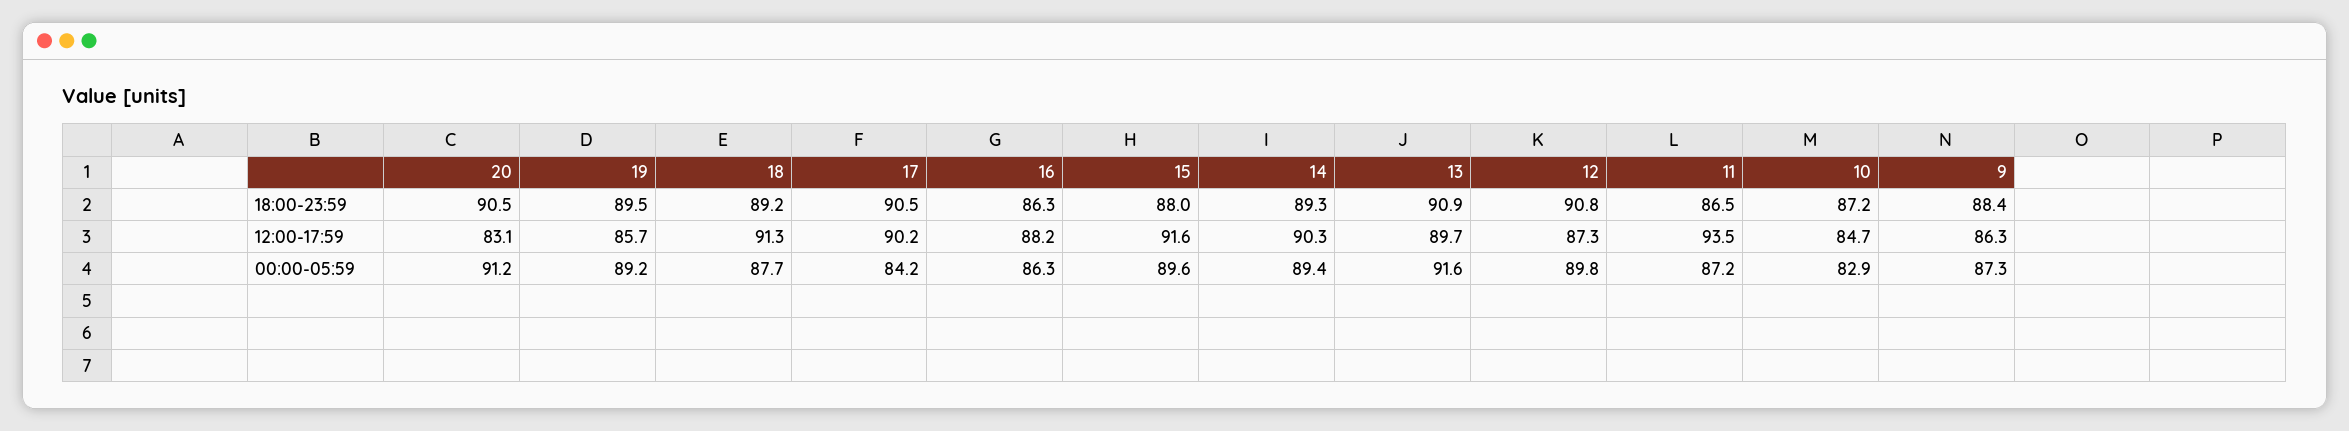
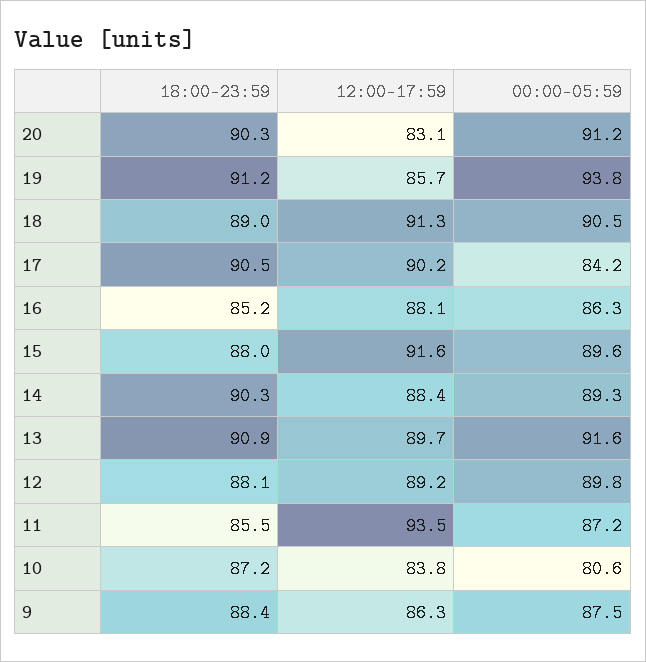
  {
    "20": {
-     "18:00-23:59": 90.5,
+     "18:00-23:59": 90.3,
      "12:00-17:59": 83.1,
      "00:00-05:59": 91.2
    },
    "19": {
-     "18:00-23:59": 89.5,
+     "18:00-23:59": 91.2,
      "12:00-17:59": 85.7,
-     "00:00-05:59": 89.2
+     "00:00-05:59": 93.8
    },
    "18": {
-     "18:00-23:59": 89.2,
+     "18:00-23:59": 89,
      "12:00-17:59": 91.3,
-     "00:00-05:59": 87.7
+     "00:00-05:59": 90.5
    },
    "17": {
      "18:00-23:59": 90.5,
      "12:00-17:59": 90.2,
      "00:00-05:59": 84.2
    },
    "16": {
-     "18:00-23:59": 86.3,
+     "18:00-23:59": 85.2,
-     "12:00-17:59": 88.2,
+     "12:00-17:59": 88.1,
      "00:00-05:59": 86.3
    },
    "15": {
      "18:00-23:59": 88,
      "12:00-17:59": 91.6,
      "00:00-05:59": 89.6
    },
    "14": {
-     "18:00-23:59": 89.3,
+     "18:00-23:59": 90.3,
-     "12:00-17:59": 90.3,
+     "12:00-17:59": 88.4,
-     "00:00-05:59": 89.4
+     "00:00-05:59": 89.3
    },
    "13": {
      "18:00-23:59": 90.9,
      "12:00-17:59": 89.7,
      "00:00-05:59": 91.6
    },
    "12": {
-     "18:00-23:59": 90.8,
+     "18:00-23:59": 88.1,
-     "12:00-17:59": 87.3,
+     "12:00-17:59": 89.2,
      "00:00-05:59": 89.8
    },
    "11": {
-     "18:00-23:59": 86.5,
+     "18:00-23:59": 85.5,
      "12:00-17:59": 93.5,
      "00:00-05:59": 87.2
    },
    "10": {
      "18:00-23:59": 87.2,
-     "12:00-17:59": 84.7,
+     "12:00-17:59": 83.8,
-     "00:00-05:59": 82.9
+     "00:00-05:59": 80.6
    },
    "9": {
      "18:00-23:59": 88.4,
      "12:00-17:59": 86.3,
-     "00:00-05:59": 87.3
+     "00:00-05:59": 87.5
    }
  }

